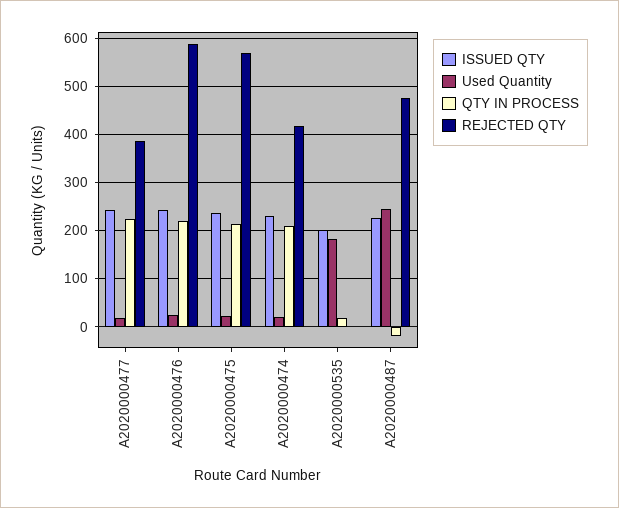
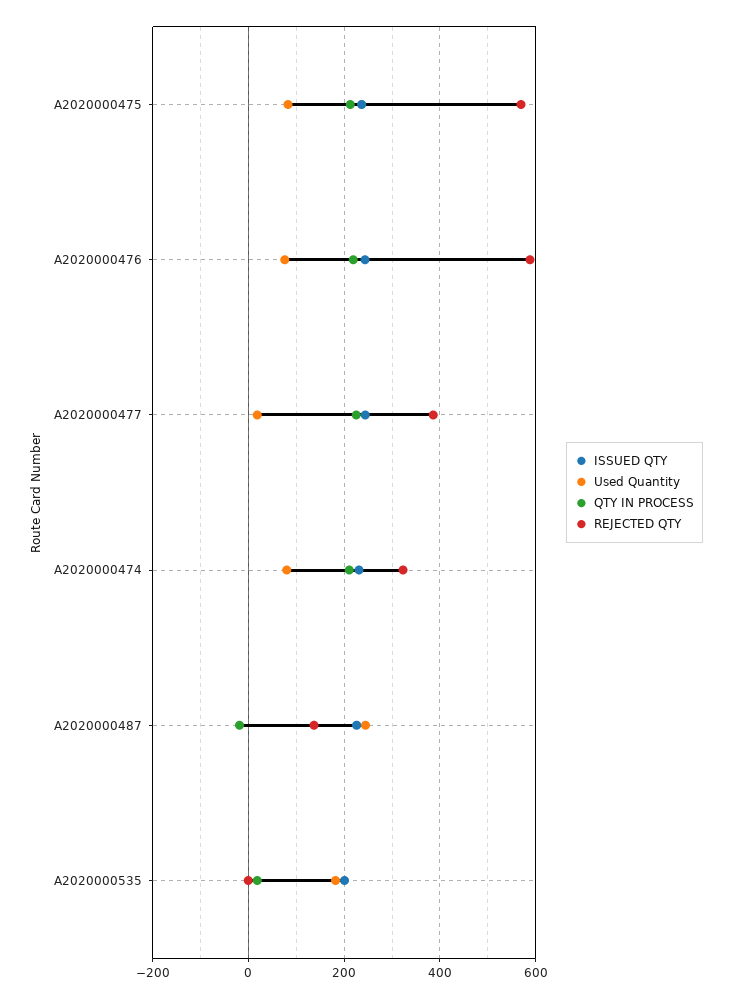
  {
    "ISSUED QTY": {
      "A2020000477": 240,
      "A2020000476": 240,
      "A2020000475": 240,
      "A2020000474": 240,
      "A2020000535": 200,
      "A2020000487": 220
    },
    "Used Quantity": {
      "A2020000477": 20,
-     "A2020000476": 20,
+     "A2020000476": 80,
-     "A2020000475": 20,
+     "A2020000475": 80,
-     "A2020000474": 20,
+     "A2020000474": 80,
      "A2020000535": 180,
      "A2020000487": 240
    },
    "QTY IN PROCESS": {
      "A2020000477": 220,
      "A2020000476": 220,
      "A2020000475": 220,
      "A2020000474": 220,
      "A2020000535": 20,
      "A2020000487": -20
    },
    "REJECTED QTY": {
      "A2020000477": 380,
      "A2020000476": 580,
      "A2020000475": 560,
-     "A2020000474": 420,
+     "A2020000474": 320,
      "A2020000535": 0,
-     "A2020000487": 480
+     "A2020000487": 140
    }
  }

